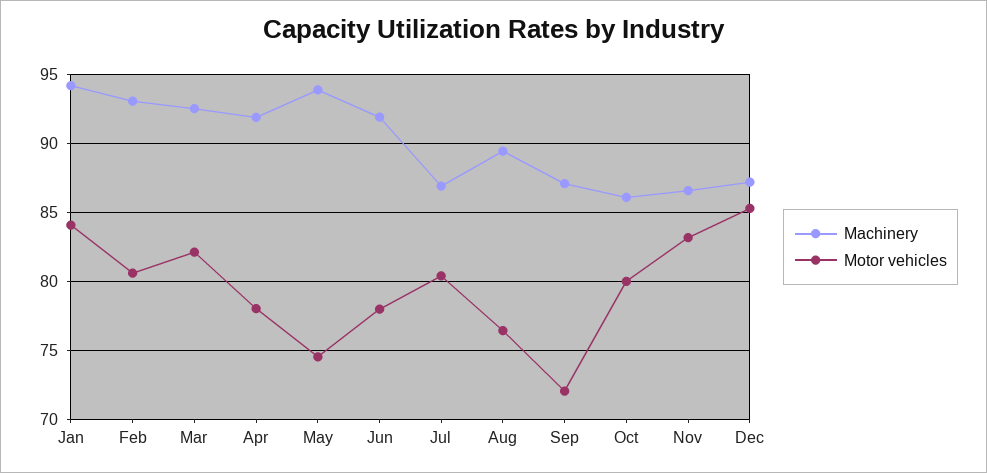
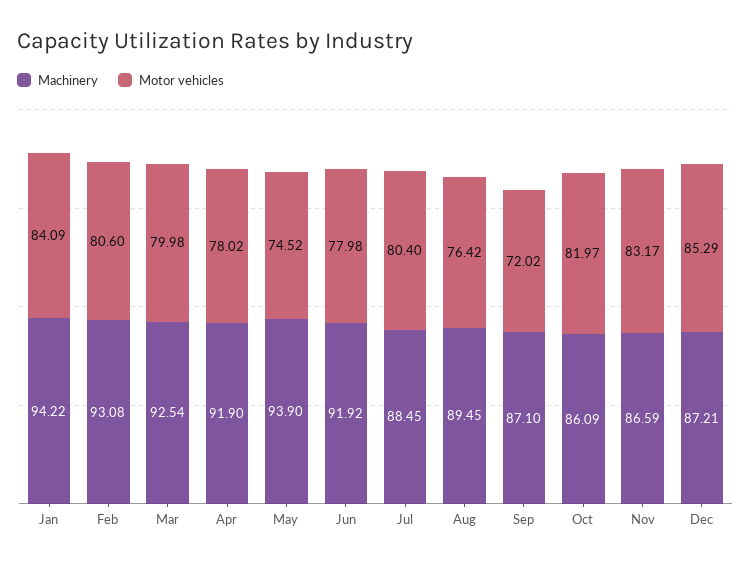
  {
    "Machinery": {
      "Jan": 94.22,
      "Feb": 93.08,
      "Mar": 92.54,
      "Apr": 91.9,
      "May": 93.9,
      "Jun": 91.92,
-     "Jul": 87,
+     "Jul": 88.45,
      "Aug": 89.45,
      "Sep": 87.1,
      "Oct": 86.09,
      "Nov": 86.59,
      "Dec": 87.21
    },
    "Motor vehicles": {
      "Jan": 84.09,
      "Feb": 80.6,
-     "Mar": 82,
+     "Mar": 79.98,
      "Apr": 78.02,
      "May": 74.52,
      "Jun": 77.98,
      "Jul": 80.4,
      "Aug": 76.42,
      "Sep": 72.02,
-     "Oct": 80,
+     "Oct": 81.97,
      "Nov": 83.17,
      "Dec": 85.29
    }
  }

